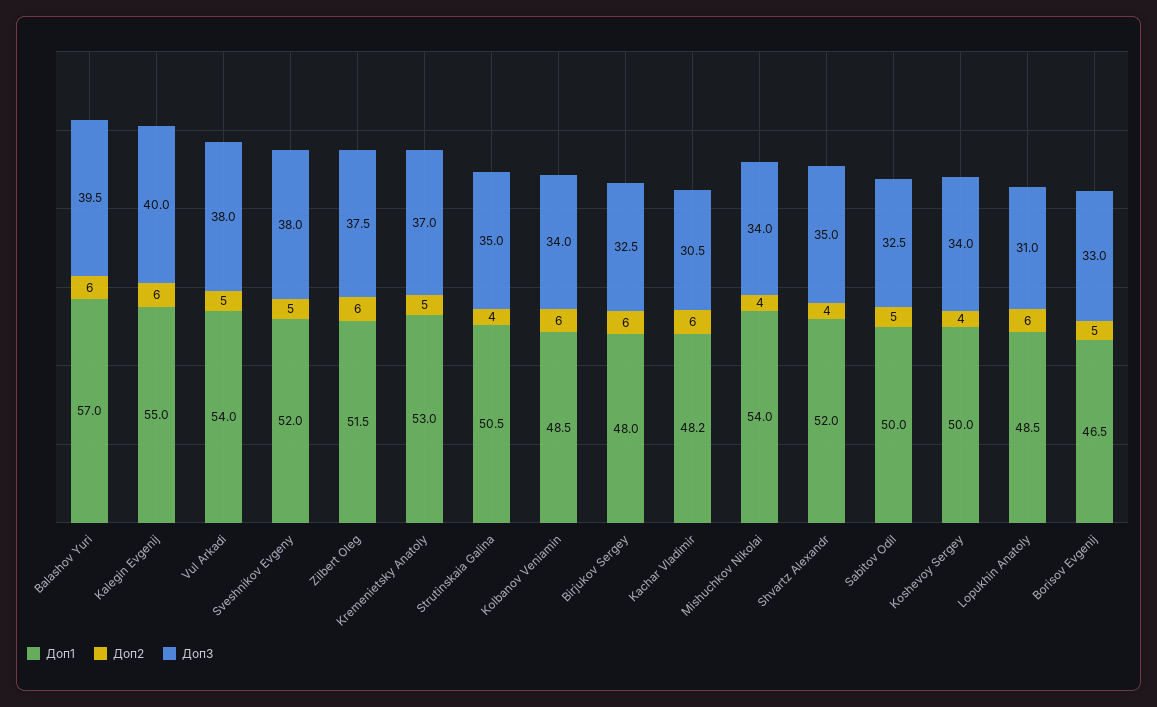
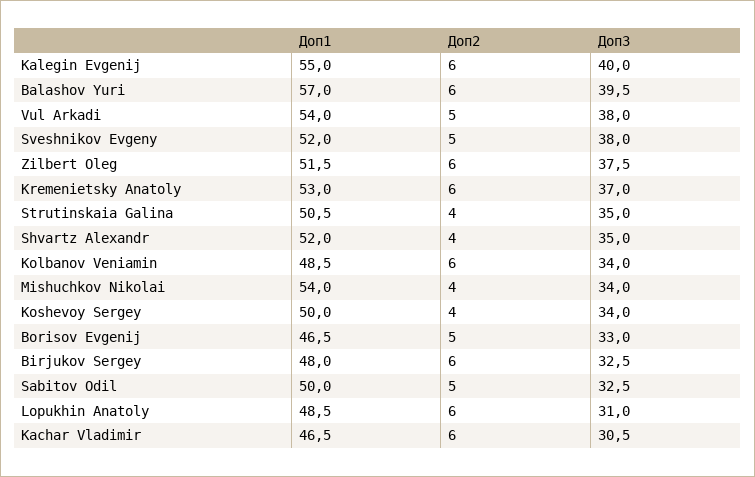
  {
    "Доп1": {
      "Balashov Yuri": 57,
      "Kalegin Evgenij": 55,
      "Vul Arkadi": 54,
      "Sveshnikov Evgeny": 52,
      "Zilbert Oleg": 51.5,
      "Kremenietsky Anatoly": 53,
      "Strutinskaia Galina": 50.5,
      "Kolbanov Veniamin": 48.5,
      "Birjukov Sergey": 48,
-     "Kachar Vladimir": 48.2,
+     "Kachar Vladimir": 46.5,
      "Mishuchkov Nikolai": 54,
      "Shvartz Alexandr": 52,
      "Sabitov Odil": 50,
      "Koshevoy Sergey": 50,
      "Lopukhin Anatoly": 48.5,
      "Borisov Evgenij": 46.5
    },
    "Доп2": {
      "Balashov Yuri": 6,
      "Kalegin Evgenij": 6,
      "Vul Arkadi": 5,
      "Sveshnikov Evgeny": 5,
      "Zilbert Oleg": 6,
-     "Kremenietsky Anatoly": 5,
+     "Kremenietsky Anatoly": 6,
      "Strutinskaia Galina": 4,
      "Kolbanov Veniamin": 6,
      "Birjukov Sergey": 6,
      "Kachar Vladimir": 6,
      "Mishuchkov Nikolai": 4,
      "Shvartz Alexandr": 4,
      "Sabitov Odil": 5,
      "Koshevoy Sergey": 4,
      "Lopukhin Anatoly": 6,
      "Borisov Evgenij": 5
    },
    "Доп3": {
      "Balashov Yuri": 39.5,
      "Kalegin Evgenij": 40,
      "Vul Arkadi": 38,
      "Sveshnikov Evgeny": 38,
      "Zilbert Oleg": 37.5,
      "Kremenietsky Anatoly": 37,
      "Strutinskaia Galina": 35,
      "Kolbanov Veniamin": 34,
      "Birjukov Sergey": 32.5,
      "Kachar Vladimir": 30.5,
      "Mishuchkov Nikolai": 34,
      "Shvartz Alexandr": 35,
      "Sabitov Odil": 32.5,
      "Koshevoy Sergey": 34,
      "Lopukhin Anatoly": 31,
      "Borisov Evgenij": 33
    }
  }

